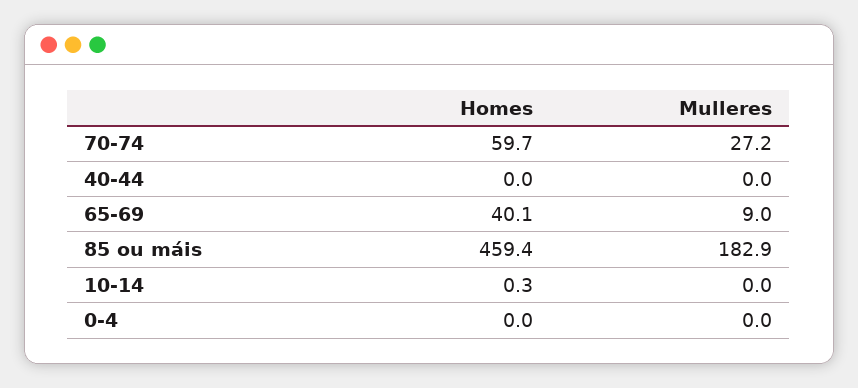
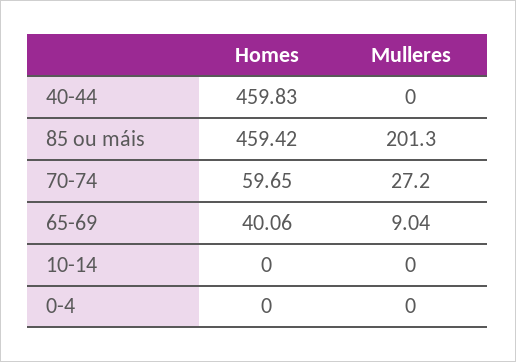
  {
    "Homes": {
      "70-74": 59.65,
-     "40-44": 0,
+     "40-44": 459.83,
      "65-69": 40.06,
      "85 ou máis": 459.42,
-     "10-14": 0.3,
+     "10-14": 0,
      "0-4": 0
    },
    "Mulleres": {
      "70-74": 27.2,
      "40-44": 0,
      "65-69": 9.04,
-     "85 ou máis": 182.9,
+     "85 ou máis": 201.3,
      "10-14": 0,
      "0-4": 0
    }
  }

